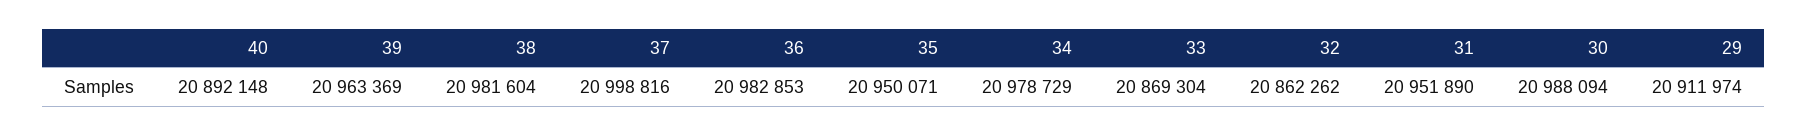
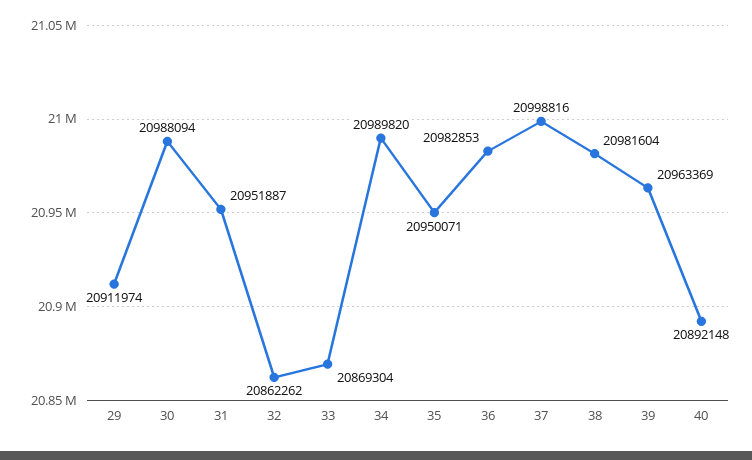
  {
    "40": 20892148,
    "39": 20963369,
    "38": 20981604,
    "37": 20998816,
    "36": 20982853,
    "35": 20950071,
-   "34": 20978729,
+   "34": 20989820,
    "33": 20869304,
    "32": 20862262,
-   "31": 20951890,
+   "31": 20951887,
    "30": 20988094,
    "29": 20911974
  }

